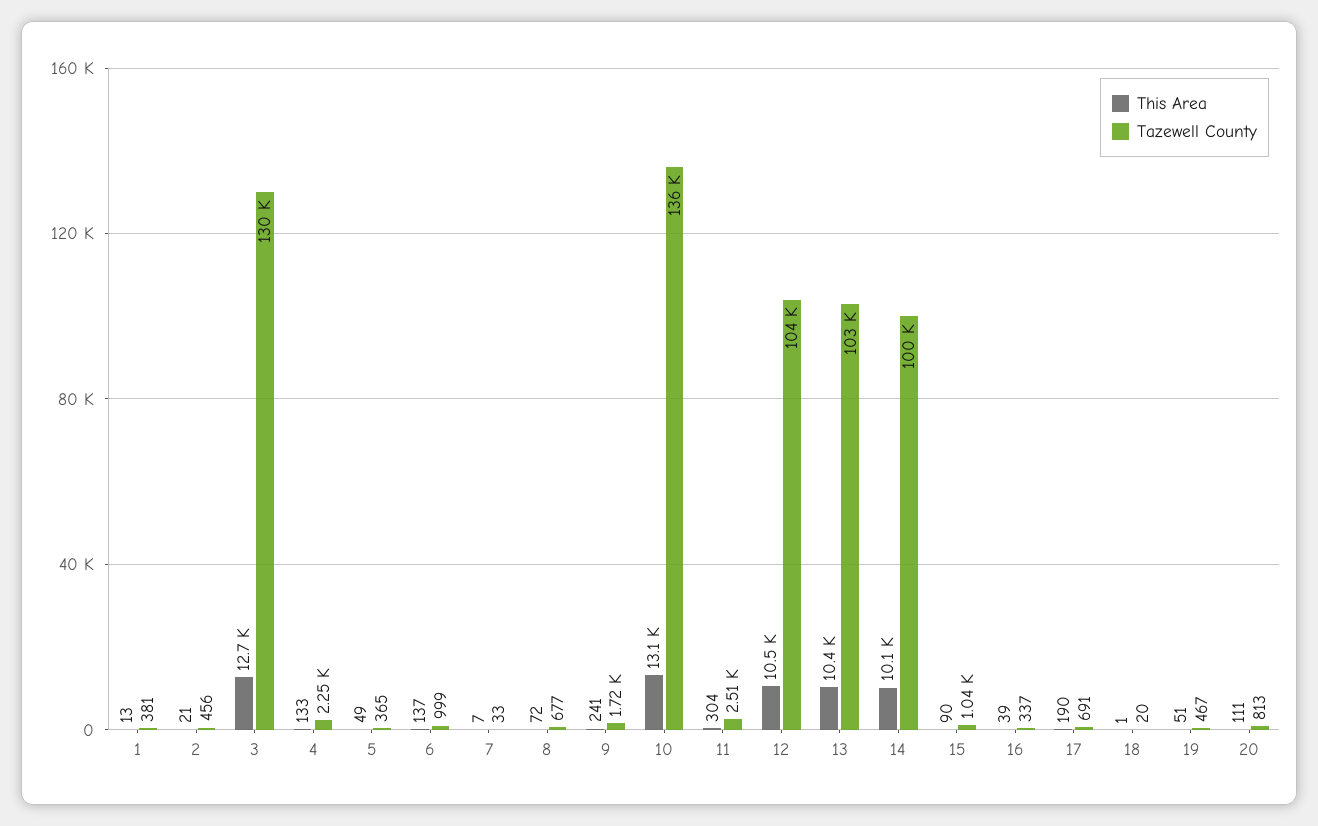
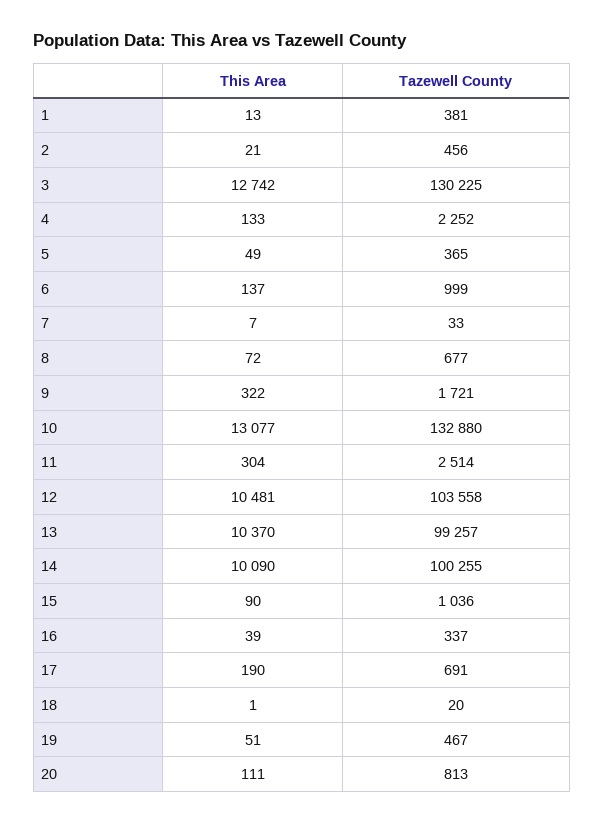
  {
    "This Area": {
      "1": 13,
      "2": 21,
      "3": 12742,
      "4": 133,
      "5": 49,
      "6": 137,
      "7": 7,
      "8": 72,
-     "9": 241,
+     "9": 322,
      "10": 13077,
      "11": 304,
      "12": 10481,
      "13": 10370,
      "14": 10090,
      "15": 90,
      "16": 39,
      "17": 190,
      "18": 1,
      "19": 51,
      "20": 111
    },
    "Tazewell County": {
      "1": 381,
      "2": 456,
      "3": 130225,
      "4": 2252,
      "5": 365,
      "6": 999,
      "7": 33,
      "8": 677,
      "9": 1721,
-     "10": 136000,
+     "10": 132880,
      "11": 2514,
      "12": 103558,
-     "13": 103000,
+     "13": 99257,
      "14": 100255,
      "15": 1036,
      "16": 337,
      "17": 691,
      "18": 20,
      "19": 467,
      "20": 813
    }
  }

